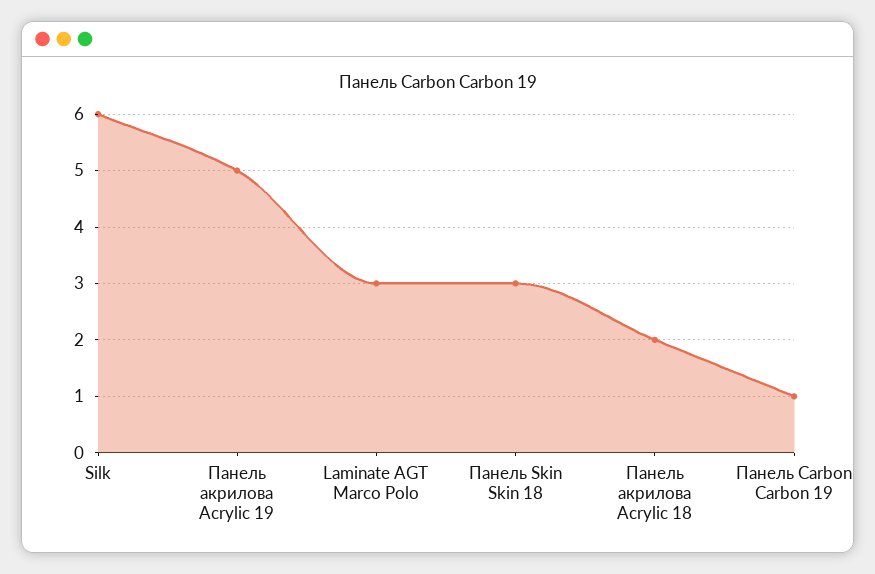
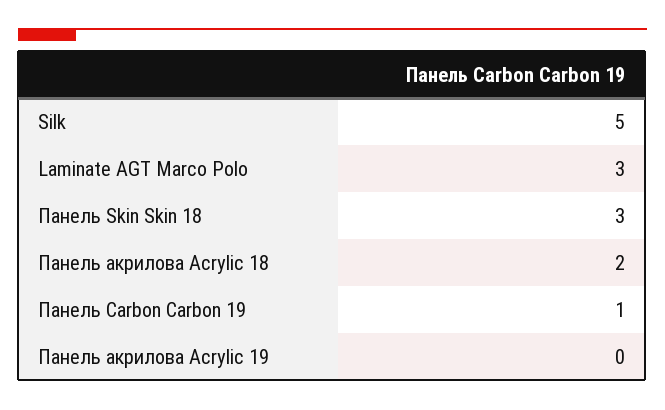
  {
-   "Silk": 6,
+   "Silk": 5,
-   "Панель акрилова Acrylic 19": 5,
+   "Панель акрилова Acrylic 19": 0,
    "Laminate AGT Marco Polo": 3,
    "Панель Skin Skin 18": 3,
    "Панель акрилова Acrylic 18": 2,
    "Панель Carbon Carbon 19": 1
  }

